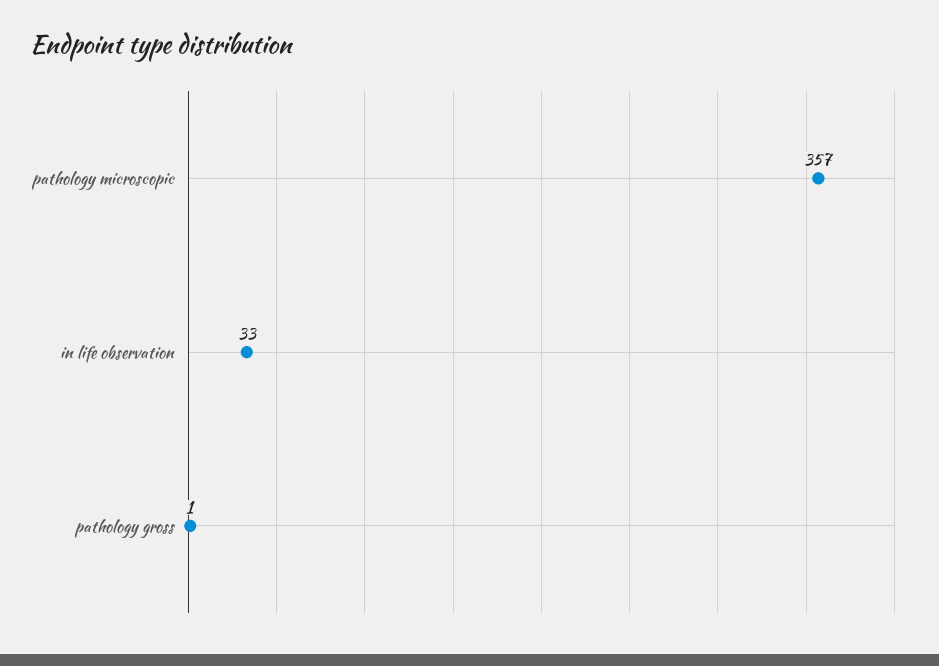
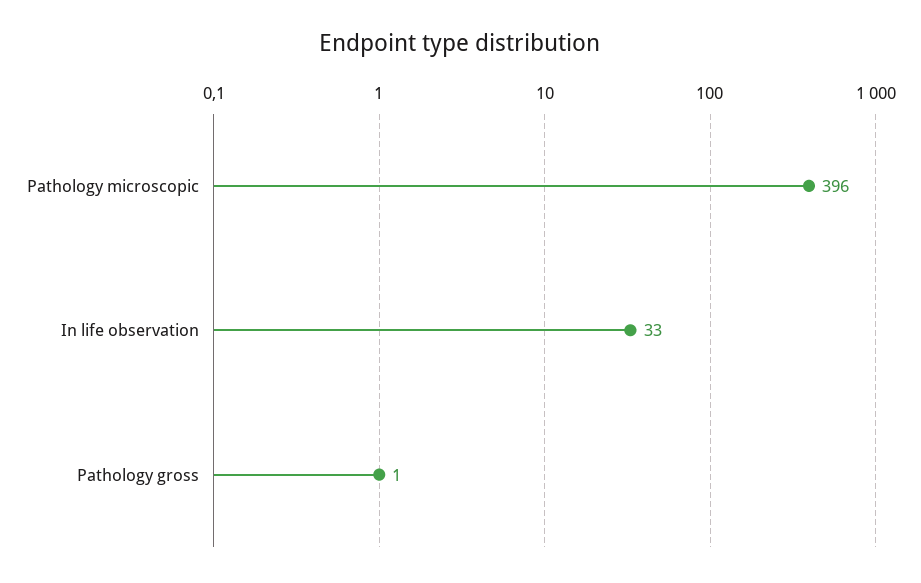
  {
-   "pathology microscopic": 357,
+   "pathology microscopic": 396,
    "in life observation": 33,
    "pathology gross": 1
  }

